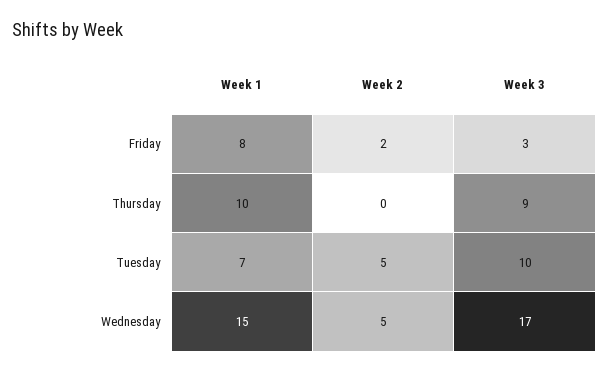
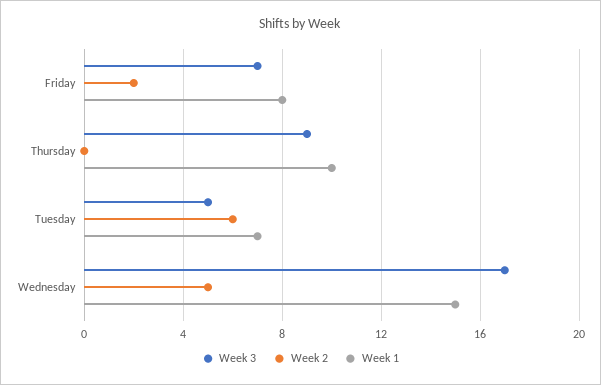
  {
    "Week 1": {
      "Friday": 8,
      "Thursday": 10,
      "Tuesday": 7,
      "Wednesday": 15
    },
    "Week 2": {
      "Friday": 2,
      "Thursday": 0,
-     "Tuesday": 5,
+     "Tuesday": 6,
      "Wednesday": 5
    },
    "Week 3": {
-     "Friday": 3,
+     "Friday": 7,
      "Thursday": 9,
-     "Tuesday": 10,
+     "Tuesday": 5,
      "Wednesday": 17
    }
  }

